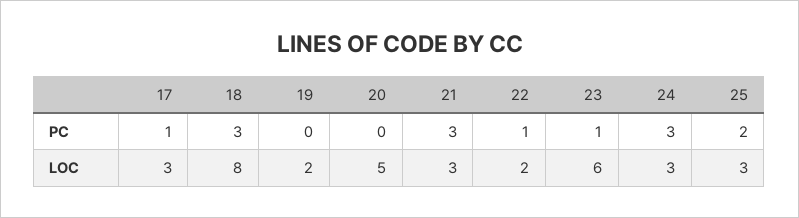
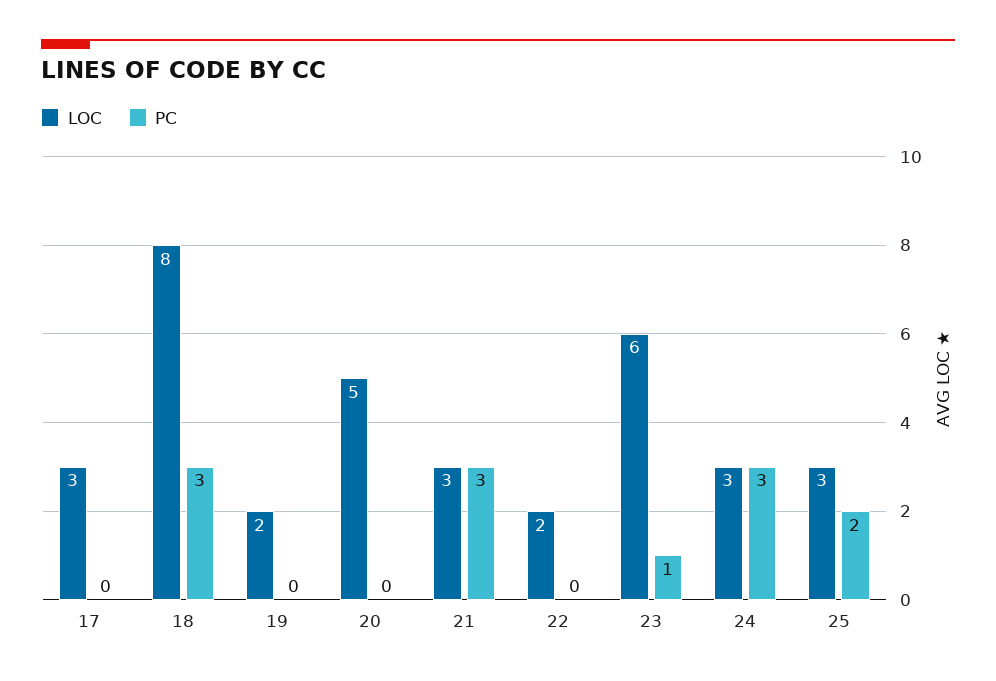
  {
    "PC": {
-     "17": 1,
+     "17": 0,
      "18": 3,
      "19": 0,
      "20": 0,
      "21": 3,
-     "22": 1,
+     "22": 0,
      "23": 1,
      "24": 3,
      "25": 2
    },
    "LOC": {
      "17": 3,
      "18": 8,
      "19": 2,
      "20": 5,
      "21": 3,
      "22": 2,
      "23": 6,
      "24": 3,
      "25": 3
    }
  }

